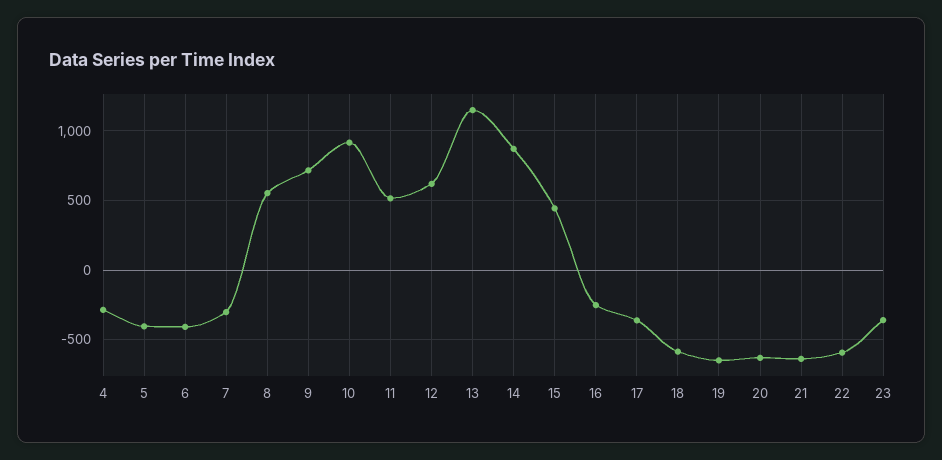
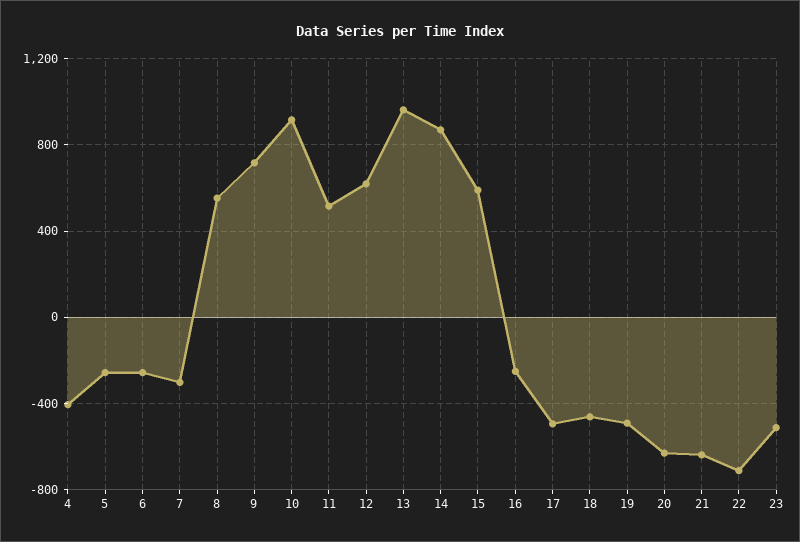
  {
-   "4": -300,
+   "4": -400,
-   "5": -400,
+   "5": -250,
-   "6": -400,
+   "6": -250,
    "7": -300,
    "8": 550,
    "9": 700,
    "10": 900,
    "11": 500,
    "12": 600,
-   "13": 1150,
+   "13": 950,
    "14": 850,
-   "15": 450,
+   "15": 600,
    "16": -250,
-   "17": -350,
+   "17": -500,
-   "18": -600,
+   "18": -450,
-   "19": -650,
+   "19": -500,
    "20": -650,
    "21": -650,
-   "22": -600,
+   "22": -700,
-   "23": -350
+   "23": -500
  }

